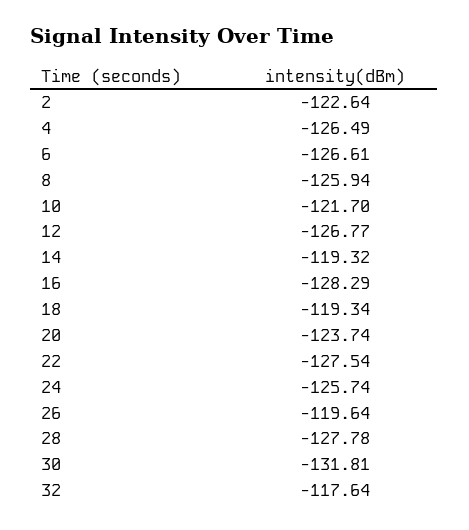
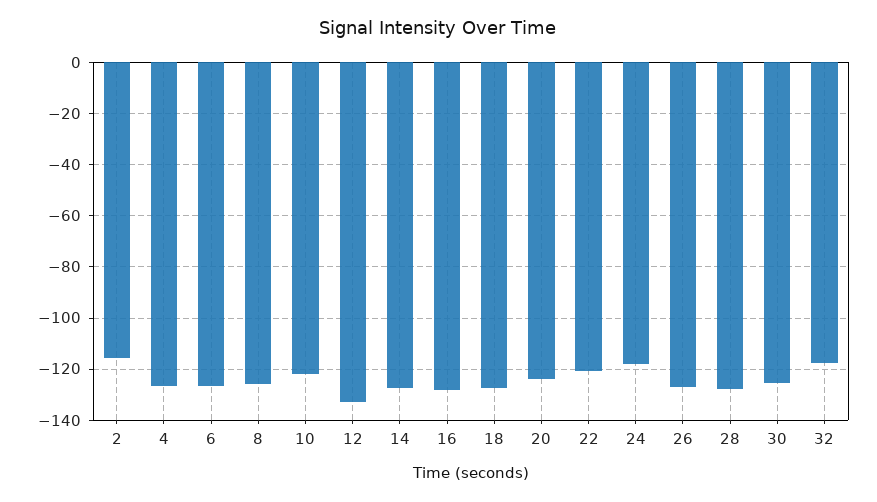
  {
-   "2": -122.64,
+   "2": -115,
    "4": -126.49,
    "6": -126.61,
    "8": -125.94,
    "10": -121.7,
-   "12": -126.77,
+   "12": -132.5,
-   "14": -119.32,
+   "14": -127.5,
    "16": -128.29,
-   "18": -119.34,
+   "18": -127.5,
    "20": -123.74,
-   "22": -127.54,
+   "22": -120,
-   "24": -125.74,
+   "24": -117.5,
-   "26": -119.64,
+   "26": -127.5,
    "28": -127.78,
-   "30": -131.81,
+   "30": -125,
    "32": -117.64
  }

